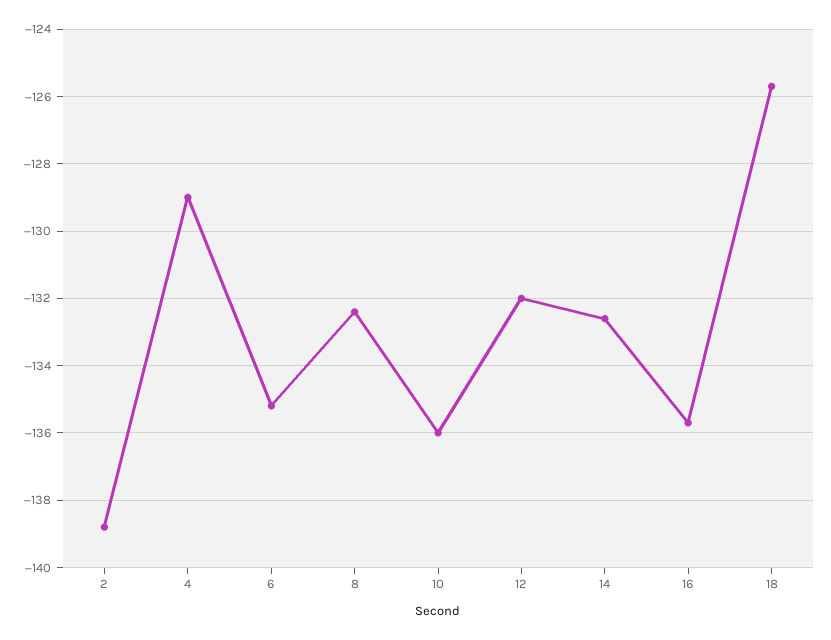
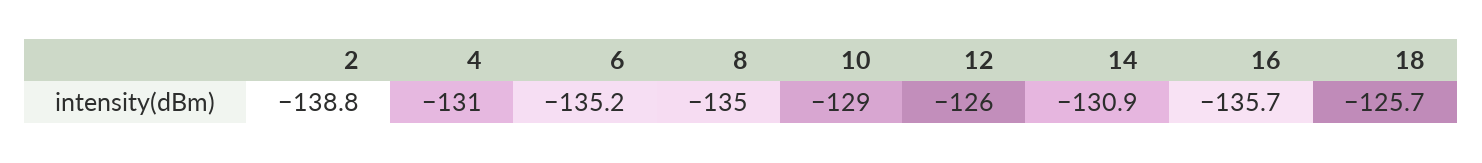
  {
    "2": -138.8,
-   "4": -129,
+   "4": -131,
    "6": -135.2,
-   "8": -132.5,
+   "8": -135,
-   "10": -136,
+   "10": -129,
-   "12": -132,
+   "12": -126,
-   "14": -132.5,
+   "14": -130.9,
    "16": -135.7,
    "18": -125.7
  }

